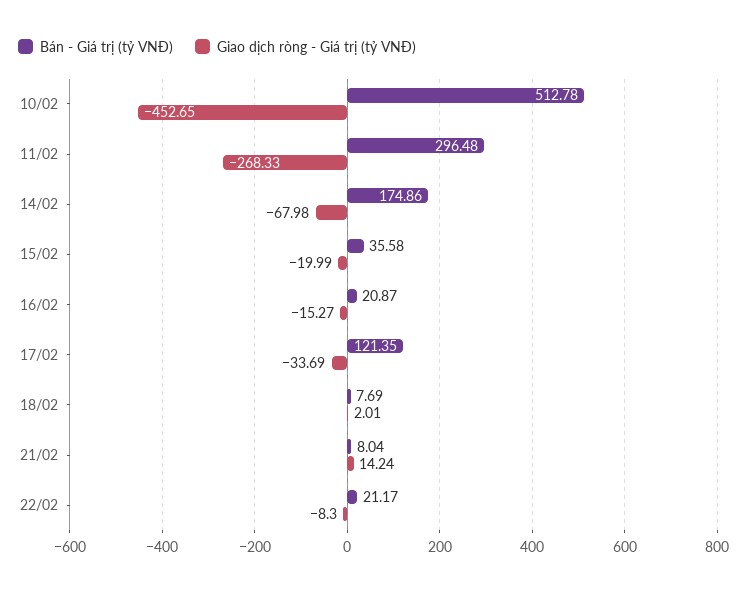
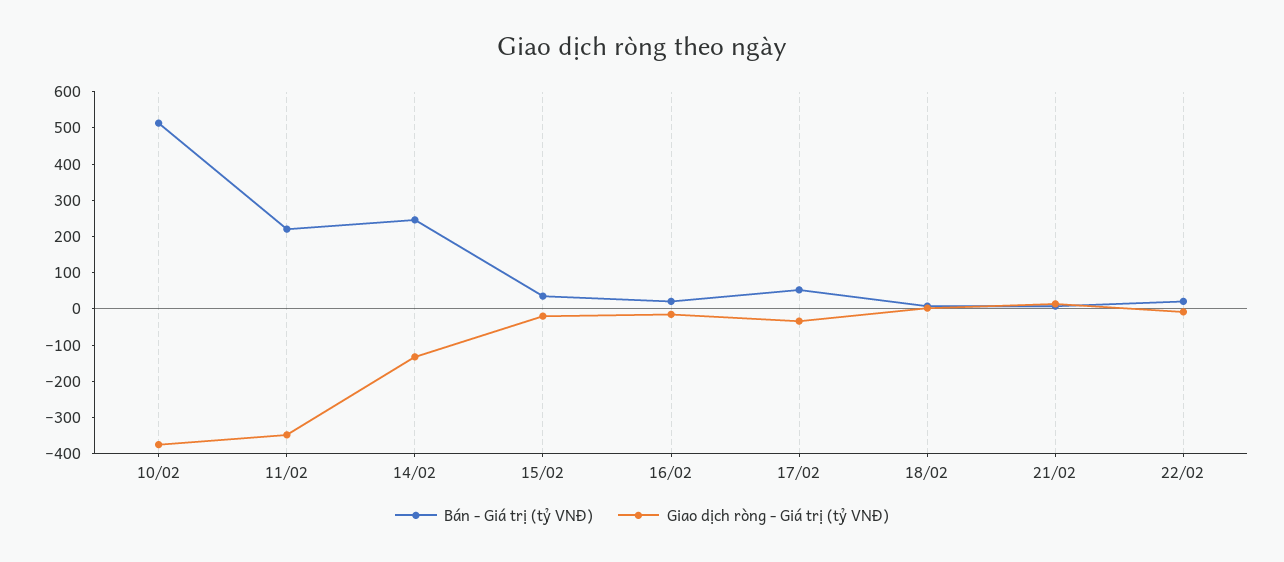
  {
    "Bán - Giá trị (tỷ VNĐ)": {
      "10/02": 512.78,
-     "11/02": 296.48,
+     "11/02": 225,
-     "14/02": 174.86,
+     "14/02": 250,
      "15/02": 35.58,
      "16/02": 20.87,
-     "17/02": 121.35,
+     "17/02": 50,
      "18/02": 7.69,
      "21/02": 8.04,
      "22/02": 21.17
    },
    "Giao dịch ròng - Giá trị (tỷ VNĐ)": {
-     "10/02": -452.65,
+     "10/02": -375,
-     "11/02": -268.33,
+     "11/02": -350,
-     "14/02": -67.98,
+     "14/02": -125,
      "15/02": -19.99,
      "16/02": -15.27,
      "17/02": -33.69,
      "18/02": 2.01,
      "21/02": 14.24,
      "22/02": -8.3
    }
  }

